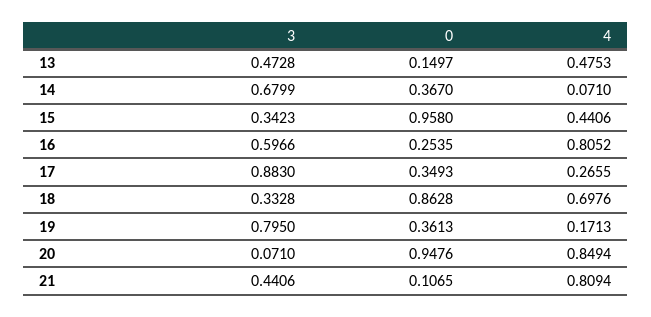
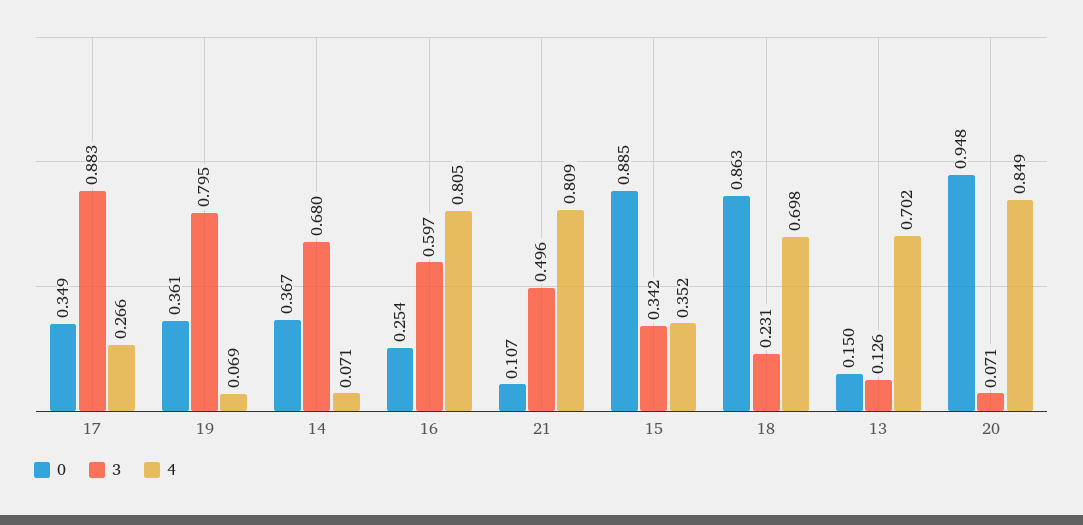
  {
    "3": {
-     "13": 0.4728,
+     "13": 0.126,
      "14": 0.6799,
      "15": 0.3423,
      "16": 0.5966,
      "17": 0.883,
-     "18": 0.3328,
+     "18": 0.231,
      "19": 0.795,
      "20": 0.071,
-     "21": 0.4406
+     "21": 0.496
    },
    "0": {
      "13": 0.1497,
      "14": 0.367,
-     "15": 0.958,
+     "15": 0.885,
      "16": 0.2535,
      "17": 0.3493,
      "18": 0.8628,
      "19": 0.3613,
      "20": 0.9476,
      "21": 0.1065
    },
    "4": {
-     "13": 0.4753,
+     "13": 0.702,
      "14": 0.071,
-     "15": 0.4406,
+     "15": 0.352,
      "16": 0.8052,
      "17": 0.2655,
      "18": 0.6976,
-     "19": 0.1713,
+     "19": 0.069,
      "20": 0.8494,
      "21": 0.8094
    }
  }

